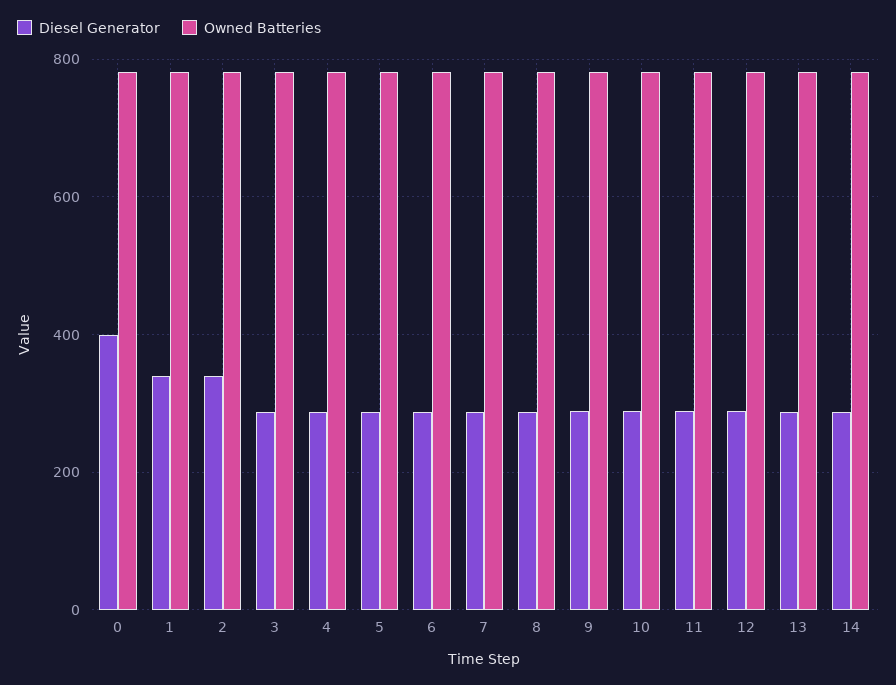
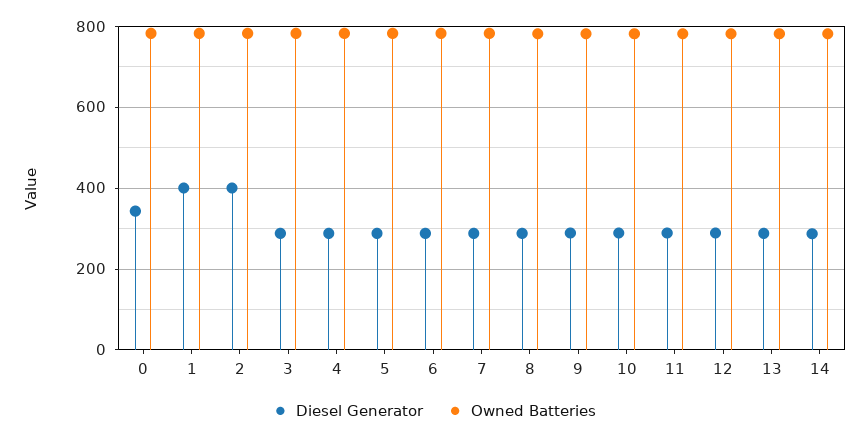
  {
    "Diesel Generator": {
-     "0": 400,
+     "0": 340,
-     "1": 340,
+     "1": 400,
-     "2": 340,
+     "2": 400,
      "3": 280,
      "4": 280,
      "5": 280,
      "6": 280,
      "7": 280,
      "8": 280,
      "9": 280,
      "10": 280,
      "11": 280,
      "12": 280,
      "13": 280,
      "14": 280
    },
    "Owned Batteries": {
      "0": 780,
      "1": 780,
      "2": 780,
      "3": 780,
      "4": 780,
      "5": 780,
      "6": 780,
      "7": 780,
      "8": 780,
      "9": 780,
      "10": 780,
      "11": 780,
      "12": 780,
      "13": 780,
      "14": 780
    }
  }

